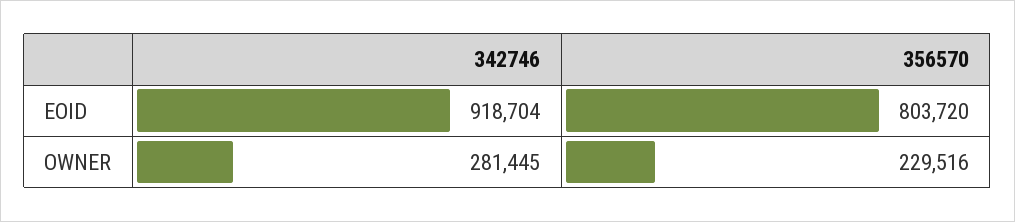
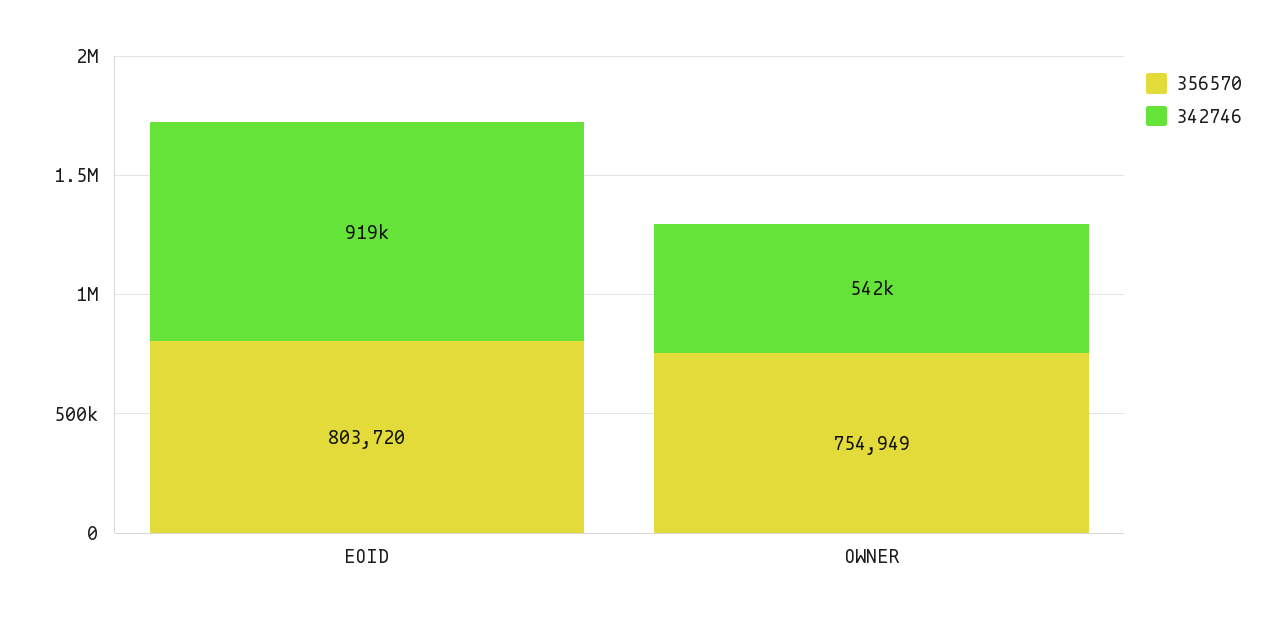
  {
    "342746": {
      "EOID": 918704,
-     "OWNER": 281445
+     "OWNER": 542000
    },
    "356570": {
      "EOID": 803720,
-     "OWNER": 229516
+     "OWNER": 754949
    }
  }

